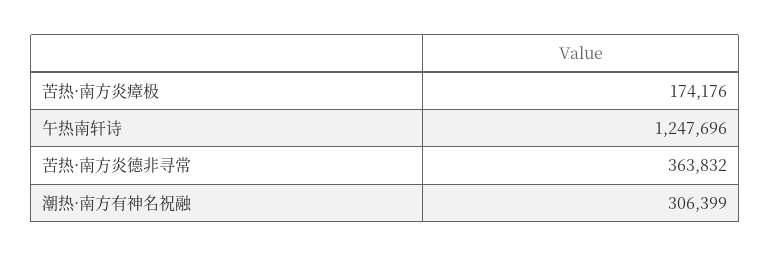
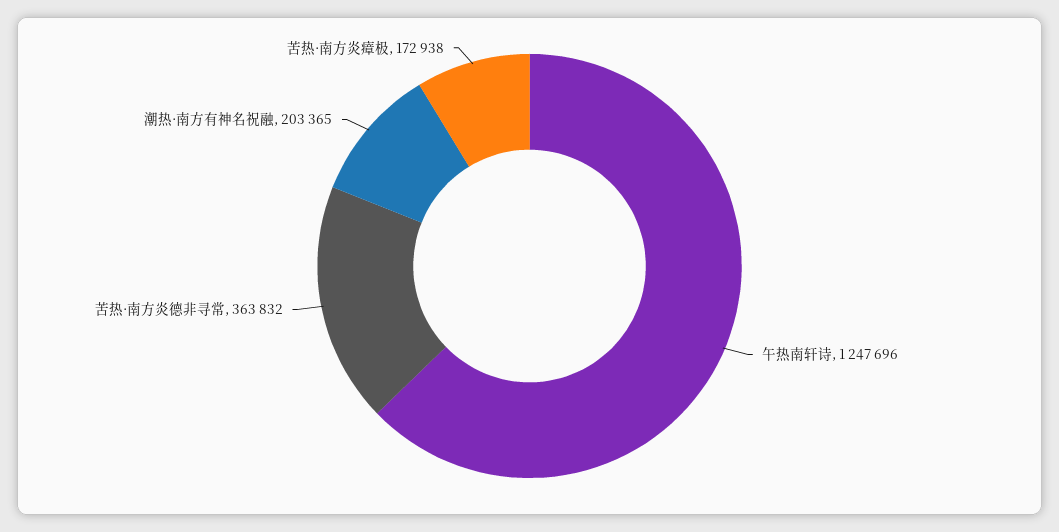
  {
-   "苦热·南方炎瘴极": 174176,
+   "苦热·南方炎瘴极": 172938,
    "午热南轩诗": 1247696,
    "苦热·南方炎德非寻常": 363832,
-   "潮热·南方有神名祝融": 306399
+   "潮热·南方有神名祝融": 203365
  }

